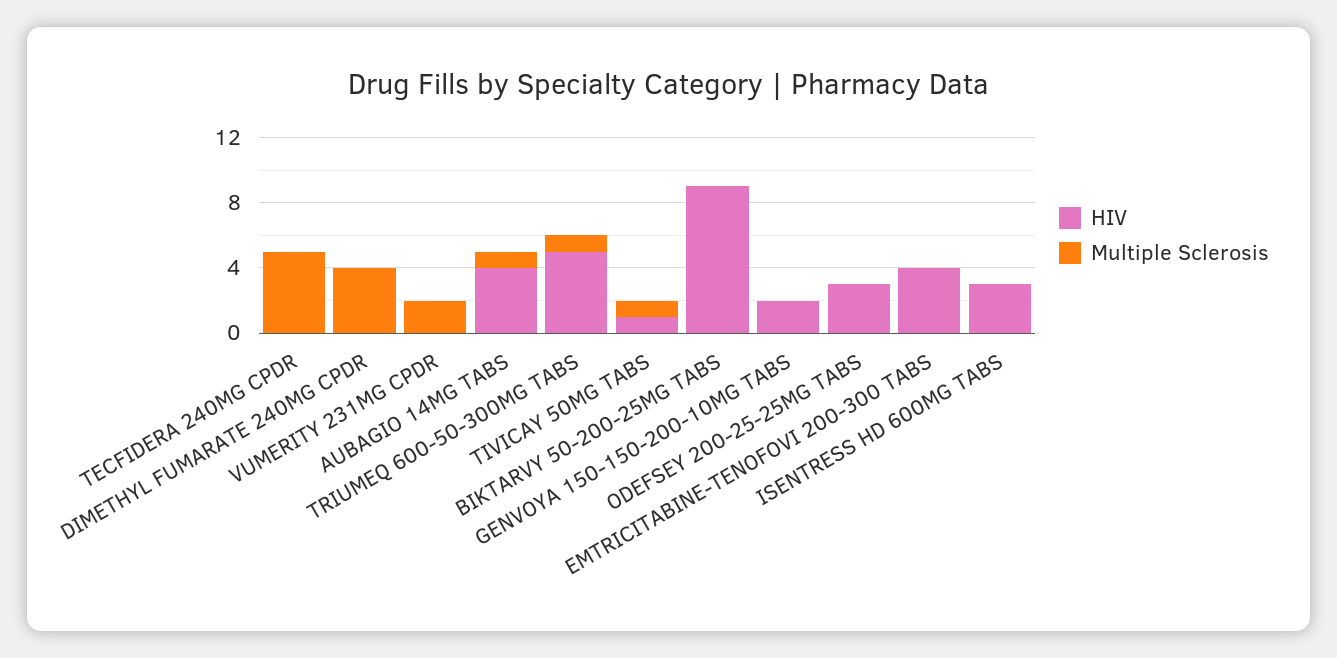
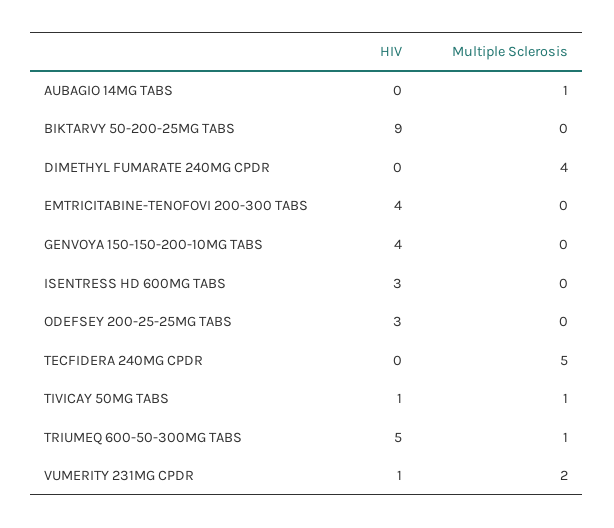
  {
    "HIV": {
      "TECFIDERA 240MG CPDR": 0,
      "DIMETHYL FUMARATE 240MG CPDR": 0,
-     "VUMERITY 231MG CPDR": 0,
+     "VUMERITY 231MG CPDR": 1,
-     "AUBAGIO 14MG TABS": 4,
+     "AUBAGIO 14MG TABS": 0,
      "TRIUMEQ 600-50-300MG TABS": 5,
      "TIVICAY 50MG TABS": 1,
      "BIKTARVY 50-200-25MG TABS": 9,
-     "GENVOYA 150-150-200-10MG TABS": 2,
+     "GENVOYA 150-150-200-10MG TABS": 4,
      "ODEFSEY 200-25-25MG TABS": 3,
      "EMTRICITABINE-TENOFOVI 200-300 TABS": 4,
      "ISENTRESS HD 600MG TABS": 3
    },
    "Multiple Sclerosis": {
      "TECFIDERA 240MG CPDR": 5,
      "DIMETHYL FUMARATE 240MG CPDR": 4,
      "VUMERITY 231MG CPDR": 2,
      "AUBAGIO 14MG TABS": 1,
      "TRIUMEQ 600-50-300MG TABS": 1,
      "TIVICAY 50MG TABS": 1,
      "BIKTARVY 50-200-25MG TABS": 0,
      "GENVOYA 150-150-200-10MG TABS": 0,
      "ODEFSEY 200-25-25MG TABS": 0,
      "EMTRICITABINE-TENOFOVI 200-300 TABS": 0,
      "ISENTRESS HD 600MG TABS": 0
    }
  }

